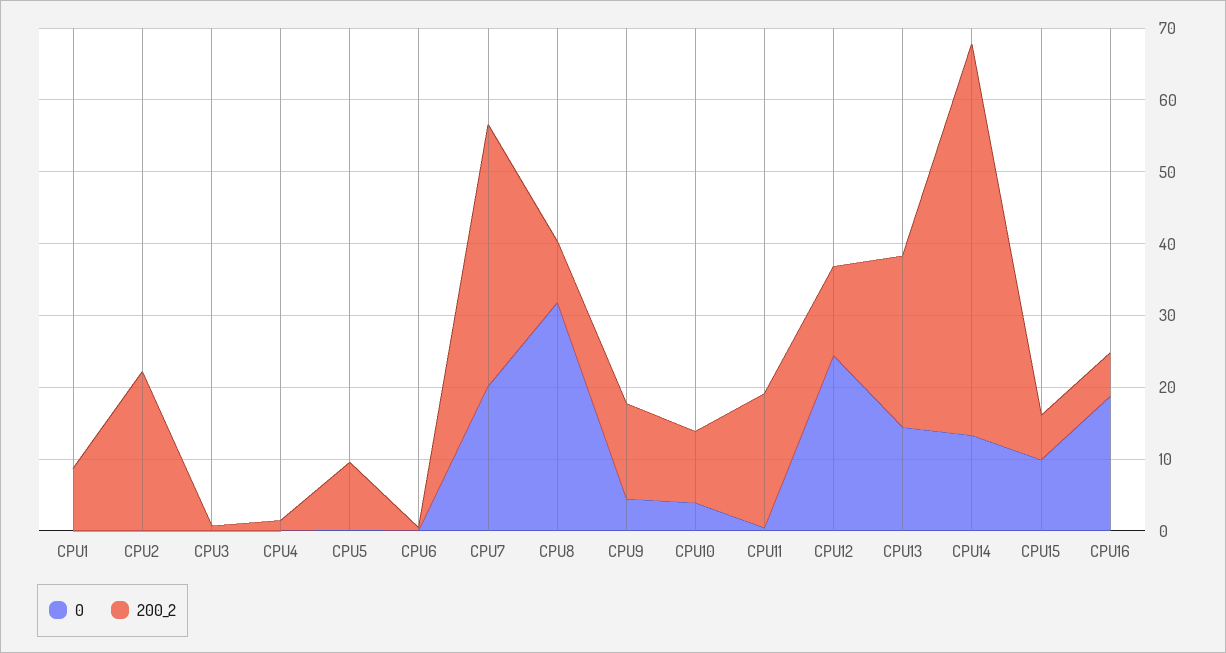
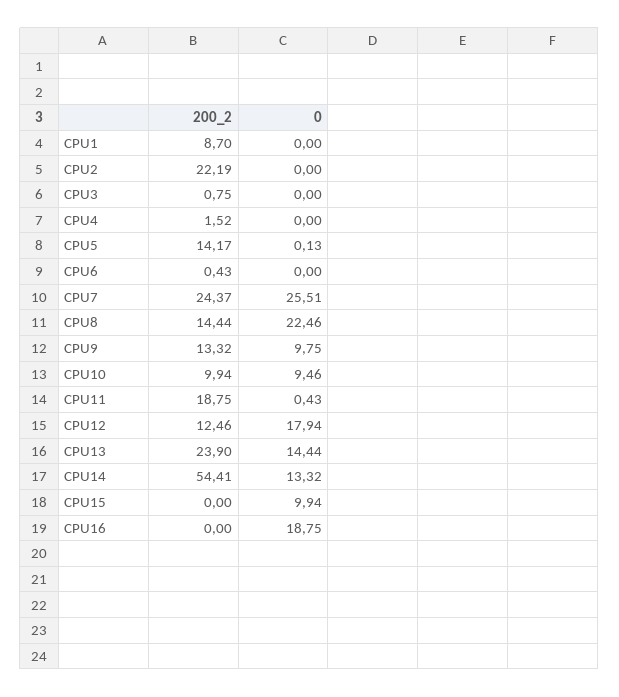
  {
    "0": {
      "CPU1": 0,
      "CPU2": 0,
      "CPU3": 0,
      "CPU4": 0,
      "CPU5": 0.13,
      "CPU6": 0,
-     "CPU7": 20,
+     "CPU7": 25.51,
-     "CPU8": 32,
+     "CPU8": 22.46,
-     "CPU9": 4,
+     "CPU9": 9.75,
-     "CPU10": 4,
+     "CPU10": 9.46,
      "CPU11": 0.43,
-     "CPU12": 24,
+     "CPU12": 17.94,
      "CPU13": 14.44,
      "CPU14": 13.32,
      "CPU15": 9.94,
      "CPU16": 18.75
    },
    "200_2": {
      "CPU1": 8.7,
      "CPU2": 22.19,
      "CPU3": 0.75,
      "CPU4": 1.52,
-     "CPU5": 10,
+     "CPU5": 14.17,
      "CPU6": 0.43,
-     "CPU7": 36,
+     "CPU7": 24.37,
-     "CPU8": 8,
+     "CPU8": 14.44,
      "CPU9": 13.32,
      "CPU10": 9.94,
      "CPU11": 18.75,
      "CPU12": 12.46,
      "CPU13": 23.9,
      "CPU14": 54.41,
-     "CPU15": 6,
+     "CPU15": 0,
-     "CPU16": 6
+     "CPU16": 0
    }
  }

